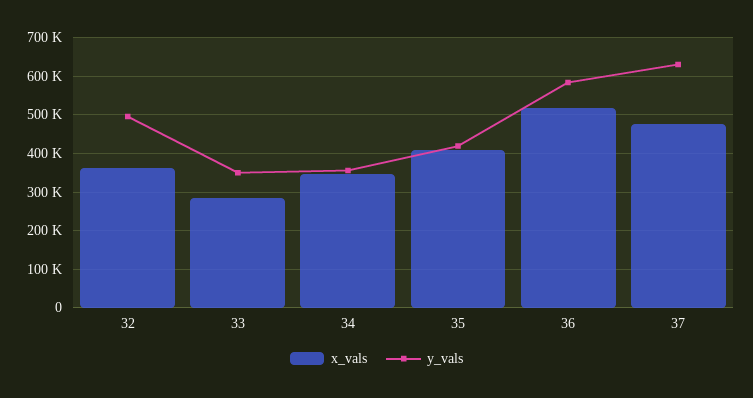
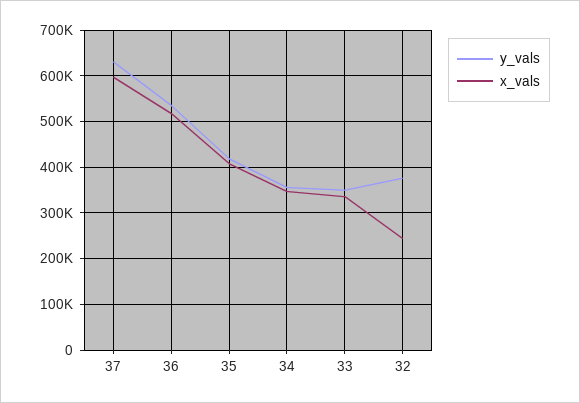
  {
    "x_vals": {
-     "32": 360000,
+     "32": 240000,
-     "33": 280000,
+     "33": 340000,
      "34": 340000,
      "35": 400000,
      "36": 520000,
-     "37": 480000
+     "37": 600000
    },
    "y_vals": {
-     "32": 500000,
+     "32": 380000,
      "33": 360000,
      "34": 360000,
      "35": 420000,
-     "36": 580000,
+     "36": 540000,
      "37": 640000
    }
  }

